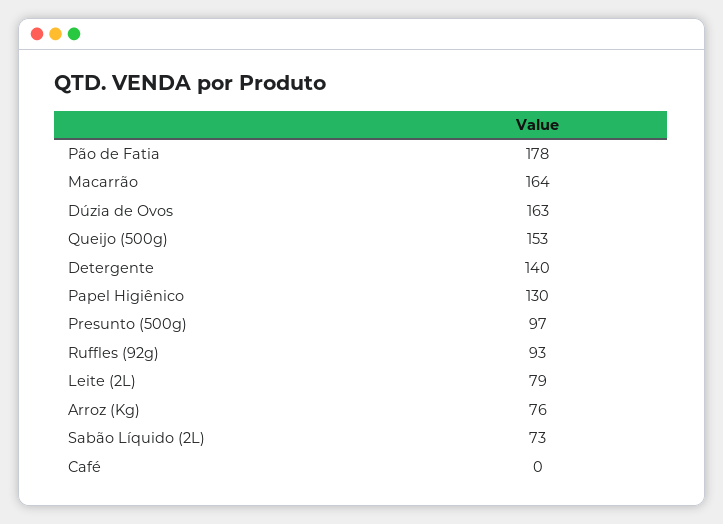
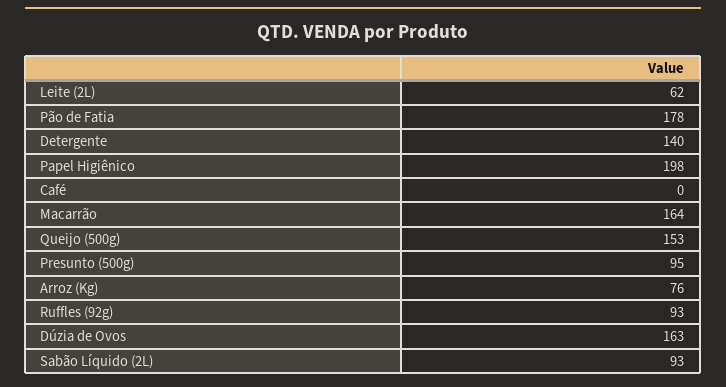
  {
    "Pão de Fatia": 178,
    "Macarrão": 164,
    "Dúzia de Ovos": 163,
    "Queijo (500g)": 153,
    "Detergente": 140,
-   "Papel Higiênico": 130,
+   "Papel Higiênico": 198,
-   "Presunto (500g)": 97,
+   "Presunto (500g)": 95,
    "Ruffles (92g)": 93,
-   "Leite (2L)": 79,
+   "Leite (2L)": 62,
    "Arroz (Kg)": 76,
-   "Sabão Líquido (2L)": 73,
+   "Sabão Líquido (2L)": 93,
    "Café": 0
  }

